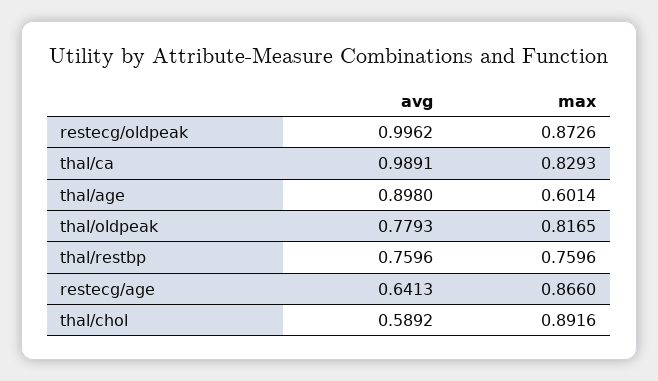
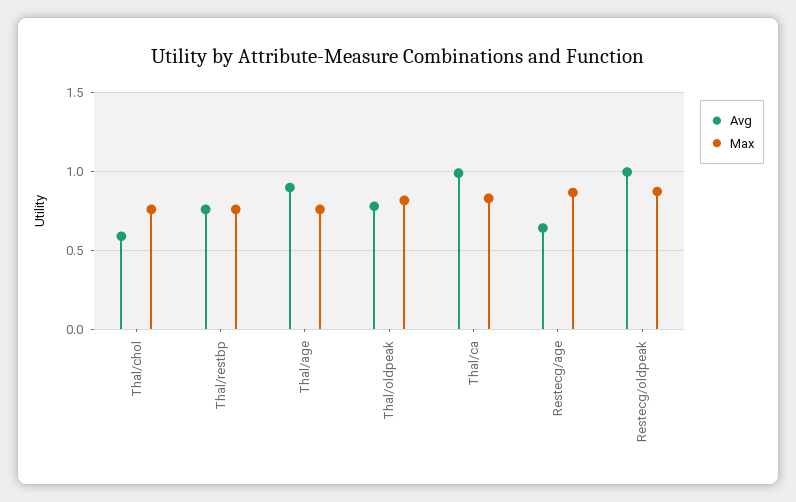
  {
    "avg": {
      "restecg/oldpeak": 0.9962,
      "thal/ca": 0.9891,
      "thal/age": 0.898,
      "thal/oldpeak": 0.7793,
      "thal/restbp": 0.7596,
      "restecg/age": 0.6413,
      "thal/chol": 0.5892
    },
    "max": {
      "restecg/oldpeak": 0.8726,
      "thal/ca": 0.8293,
-     "thal/age": 0.6014,
+     "thal/age": 0.75,
      "thal/oldpeak": 0.8165,
      "thal/restbp": 0.7596,
      "restecg/age": 0.866,
-     "thal/chol": 0.8916
+     "thal/chol": 0.75
    }
  }

